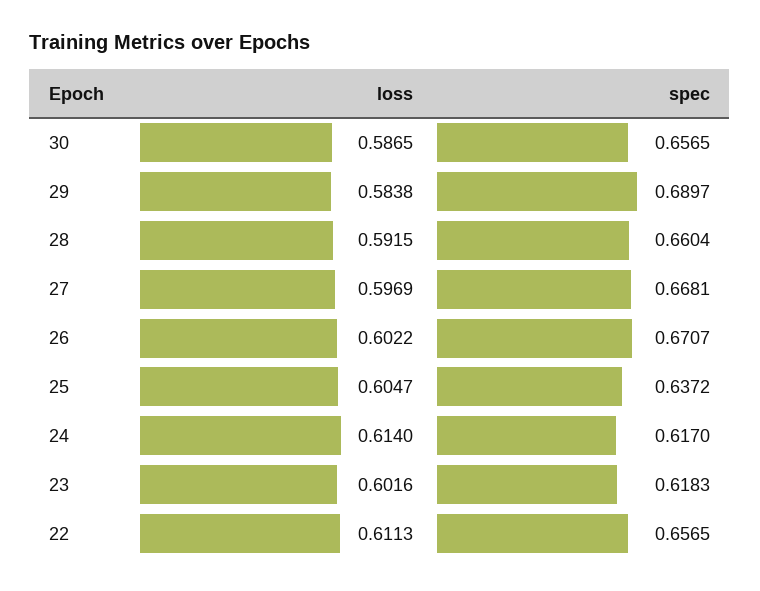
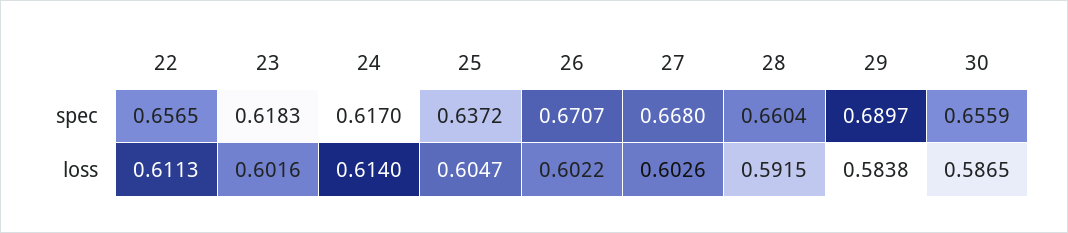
  {
    "loss": {
      "30": 0.5865,
      "29": 0.5838,
      "28": 0.5915,
-     "27": 0.5969,
+     "27": 0.6026,
      "26": 0.6022,
      "25": 0.6047,
      "24": 0.614,
      "23": 0.6016,
      "22": 0.6113
    },
    "spec": {
-     "30": 0.6565,
+     "30": 0.6559,
      "29": 0.6897,
      "28": 0.6604,
-     "27": 0.6681,
+     "27": 0.668,
      "26": 0.6707,
      "25": 0.6372,
      "24": 0.617,
      "23": 0.6183,
      "22": 0.6565
    }
  }

